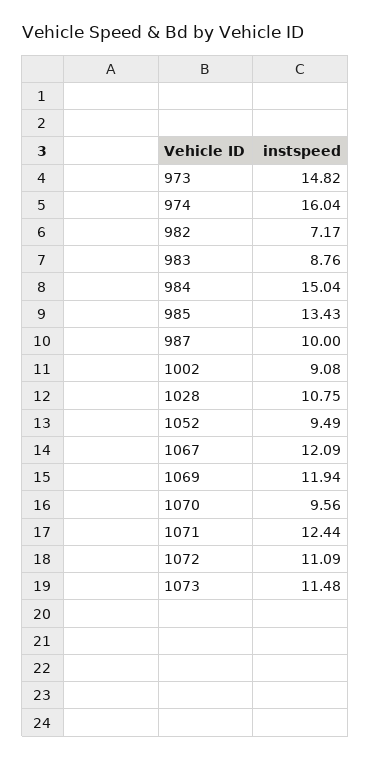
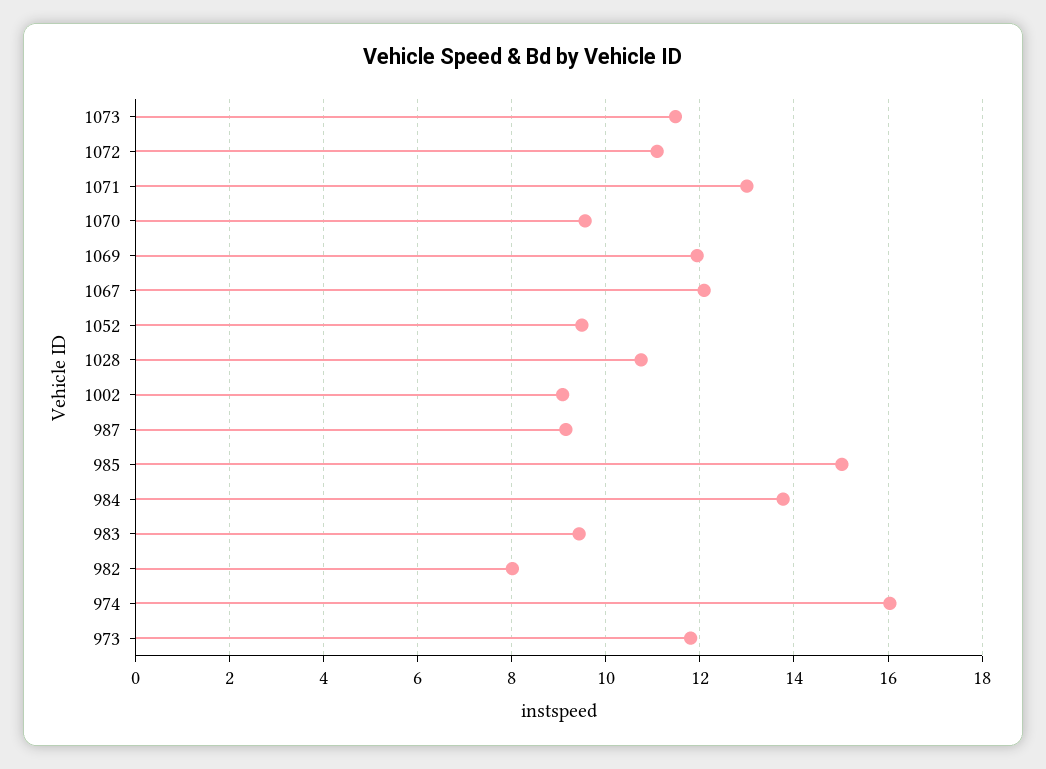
  {
-   "973": 14.82,
+   "973": 11.8,
    "974": 16.04,
-   "982": 7.17,
+   "982": 8,
-   "983": 8.76,
+   "983": 9.4,
-   "984": 15.04,
+   "984": 13.8,
-   "985": 13.43,
+   "985": 15,
-   "987": 10,
+   "987": 9.2,
    "1002": 9.08,
    "1028": 10.75,
    "1052": 9.49,
    "1067": 12.09,
    "1069": 11.94,
    "1070": 9.56,
-   "1071": 12.44,
+   "1071": 13,
    "1072": 11.09,
    "1073": 11.48
  }

